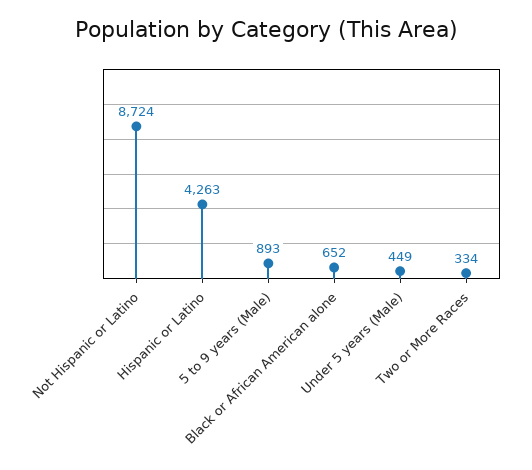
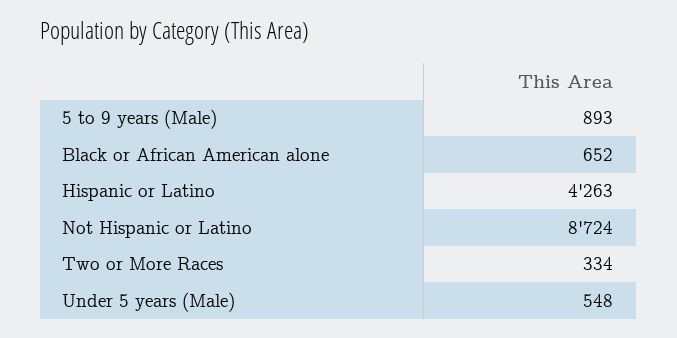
  {
    "Not Hispanic or Latino": 8724,
    "Hispanic or Latino": 4263,
    "5 to 9 years (Male)": 893,
    "Black or African American alone": 652,
-   "Under 5 years (Male)": 449,
+   "Under 5 years (Male)": 548,
    "Two or More Races": 334
  }

